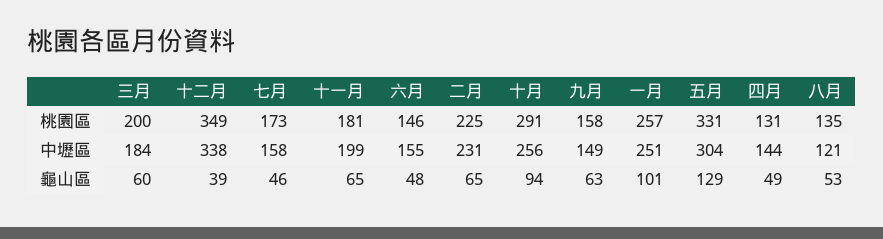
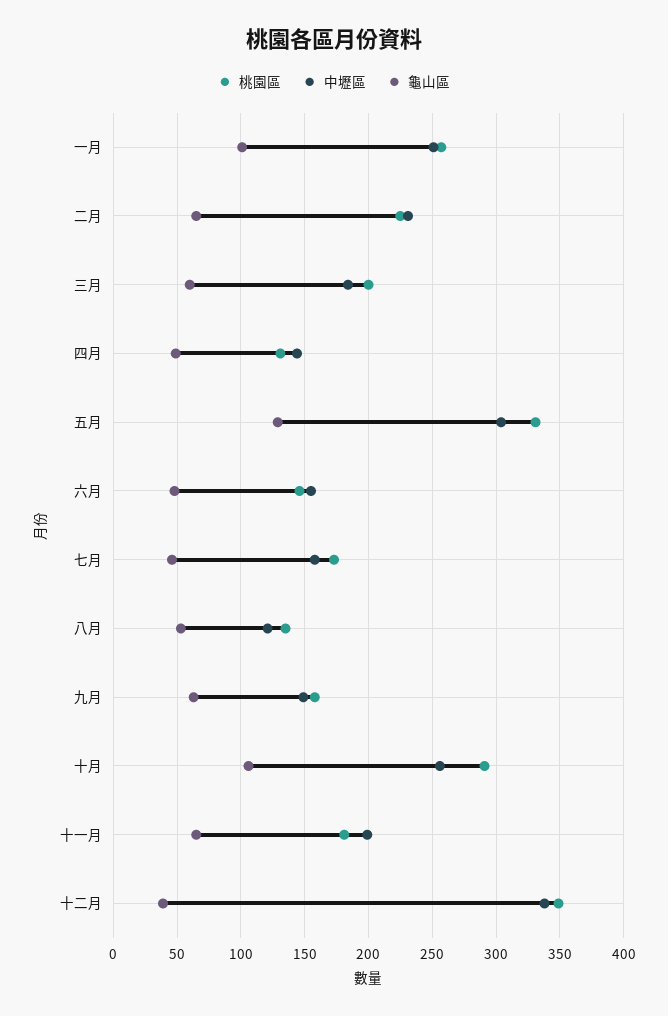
  {
    "桃園區": {
      "三月": 200,
      "十二月": 349,
      "七月": 173,
      "十一月": 181,
      "六月": 146,
      "二月": 225,
      "十月": 291,
      "九月": 158,
      "一月": 257,
      "五月": 331,
      "四月": 131,
      "八月": 135
    },
    "中壢區": {
      "三月": 184,
      "十二月": 338,
      "七月": 158,
      "十一月": 199,
      "六月": 155,
      "二月": 231,
      "十月": 256,
      "九月": 149,
      "一月": 251,
      "五月": 304,
      "四月": 144,
      "八月": 121
    },
    "龜山區": {
      "三月": 60,
      "十二月": 39,
      "七月": 46,
      "十一月": 65,
      "六月": 48,
      "二月": 65,
-     "十月": 94,
+     "十月": 105,
      "九月": 63,
      "一月": 101,
      "五月": 129,
      "四月": 49,
      "八月": 53
    }
  }

